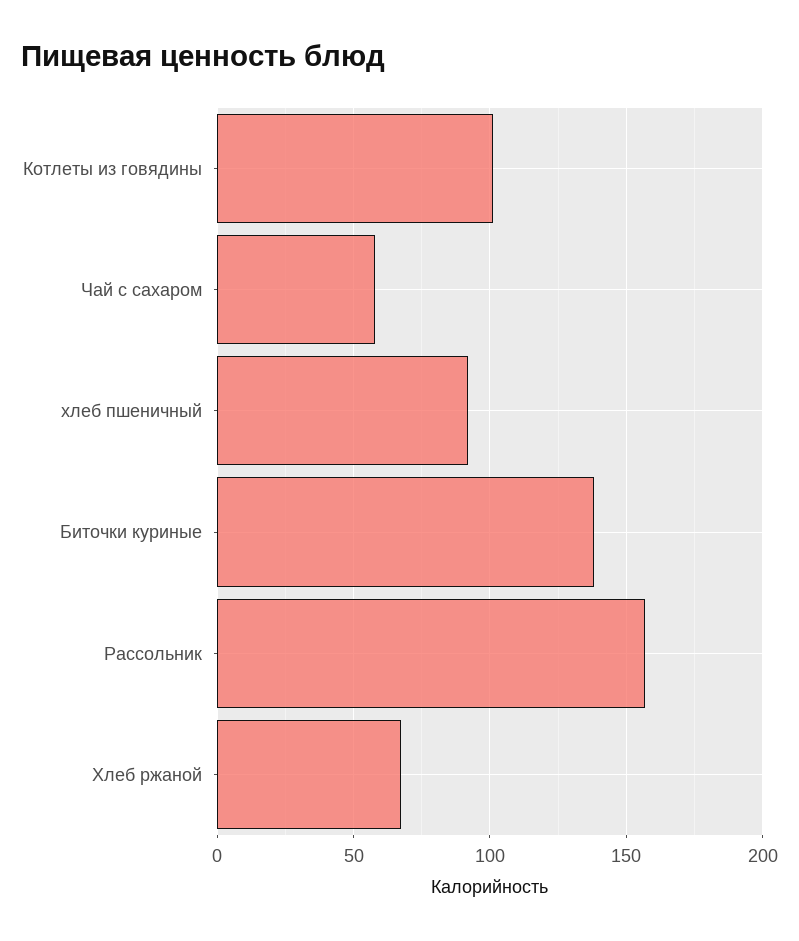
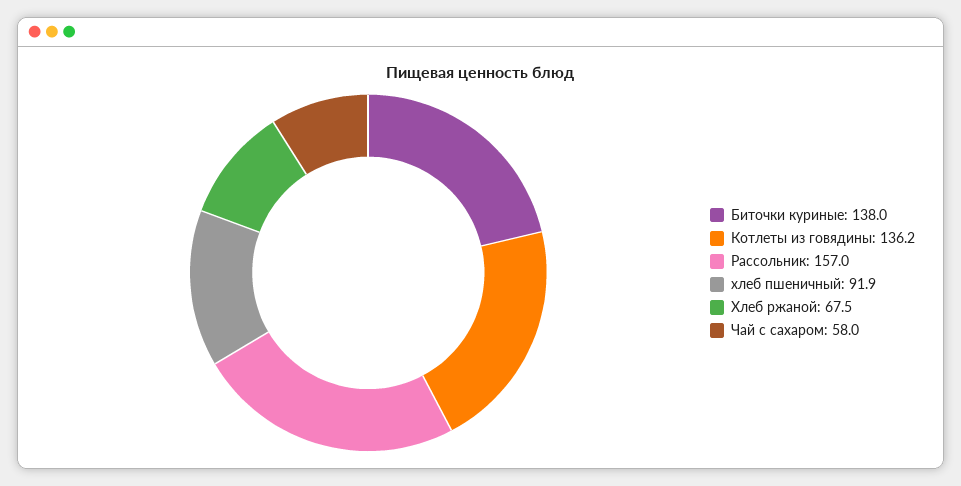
  {
-   "Котлеты из говядины": 100,
+   "Котлеты из говядины": 136.2,
    "Чай с сахаром": 58,
    "хлеб пшеничный": 91.9,
    "Биточки куриные": 138,
    "Рассольник": 157,
    "Хлеб ржаной": 67.5
  }

